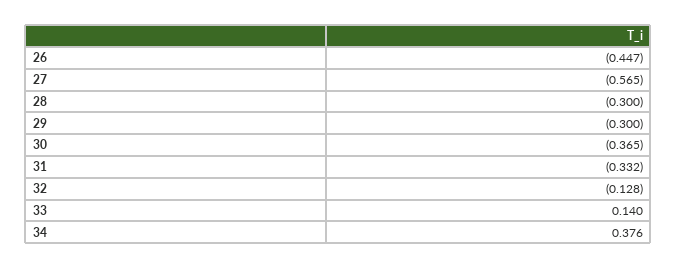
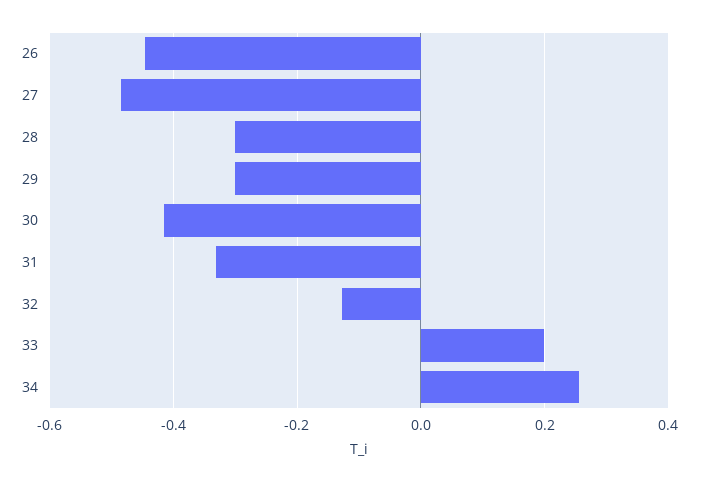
  {
    "26": -0.447,
-   "27": -0.565,
+   "27": -0.48,
    "28": -0.3,
    "29": -0.3,
-   "30": -0.365,
+   "30": -0.42,
    "31": -0.332,
    "32": -0.128,
-   "33": 0.14,
+   "33": 0.2,
-   "34": 0.376
+   "34": 0.26
  }

